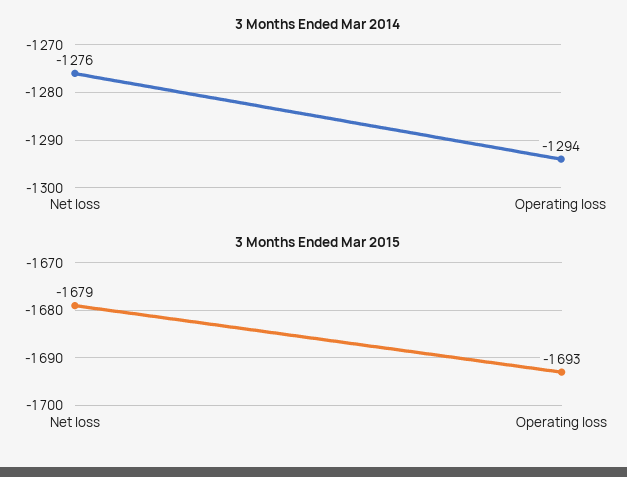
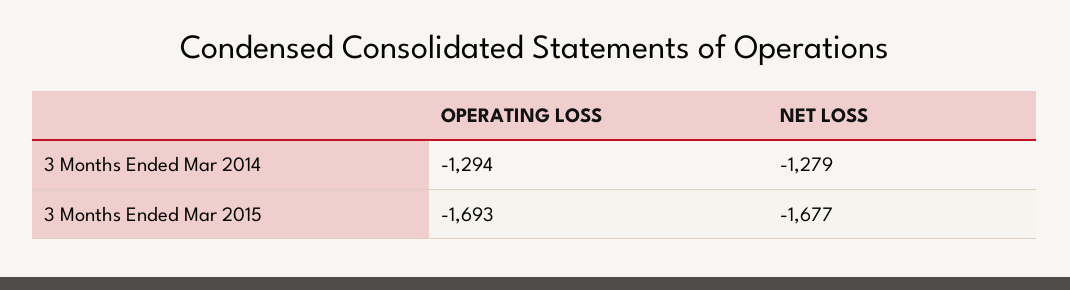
  {
    "3 Months Ended Mar 2014": {
-     "Net loss": -1276,
+     "Net loss": -1279,
      "Operating loss": -1294
    },
    "3 Months Ended Mar 2015": {
-     "Net loss": -1679,
+     "Net loss": -1677,
      "Operating loss": -1693
    }
  }

